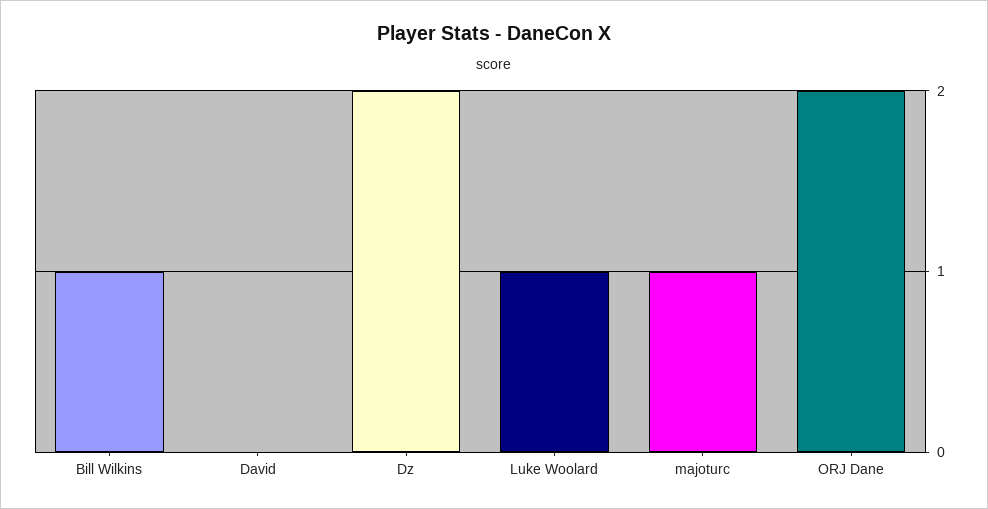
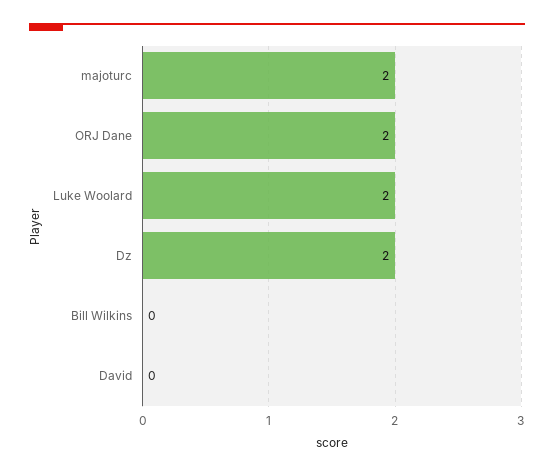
  {
-   "Bill Wilkins": 1,
+   "Bill Wilkins": 0,
    "David": 0,
    "Dz": 2,
-   "Luke Woolard": 1,
+   "Luke Woolard": 2,
-   "majoturc": 1,
+   "majoturc": 2,
    "ORJ Dane": 2
  }

